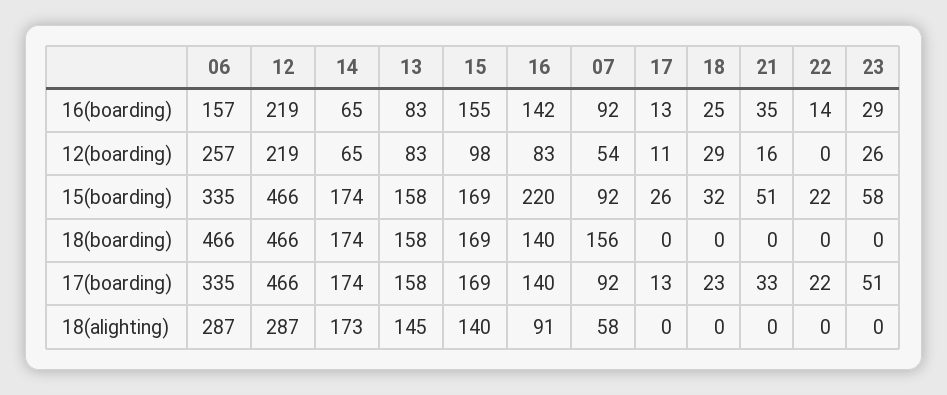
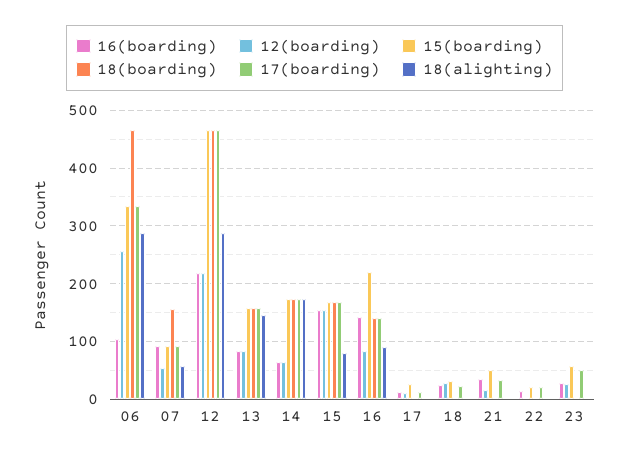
  {
    "16(boarding)": {
-     "06": 157,
+     "06": 100,
      "12": 219,
      "14": 65,
      "13": 83,
      "15": 155,
      "16": 142,
      "07": 92,
      "17": 13,
      "18": 25,
      "21": 35,
      "22": 14,
      "23": 29
    },
    "12(boarding)": {
      "06": 257,
      "12": 219,
      "14": 65,
      "13": 83,
-     "15": 98,
+     "15": 160,
      "16": 83,
      "07": 54,
      "17": 11,
      "18": 29,
      "21": 16,
      "22": 0,
      "23": 26
    },
    "15(boarding)": {
      "06": 335,
      "12": 466,
      "14": 174,
      "13": 158,
      "15": 169,
      "16": 220,
      "07": 92,
      "17": 26,
      "18": 32,
      "21": 51,
      "22": 22,
      "23": 58
    },
    "18(boarding)": {
      "06": 466,
      "12": 466,
      "14": 174,
      "13": 158,
      "15": 169,
      "16": 140,
      "07": 156,
      "17": 0,
      "18": 0,
      "21": 0,
      "22": 0,
      "23": 0
    },
    "17(boarding)": {
      "06": 335,
      "12": 466,
      "14": 174,
      "13": 158,
      "15": 169,
      "16": 140,
      "07": 92,
      "17": 13,
      "18": 23,
      "21": 33,
      "22": 22,
      "23": 51
    },
    "18(alighting)": {
      "06": 287,
      "12": 287,
      "14": 173,
      "13": 145,
-     "15": 140,
+     "15": 80,
      "16": 91,
      "07": 58,
      "17": 0,
      "18": 0,
      "21": 0,
      "22": 0,
      "23": 0
    }
  }

